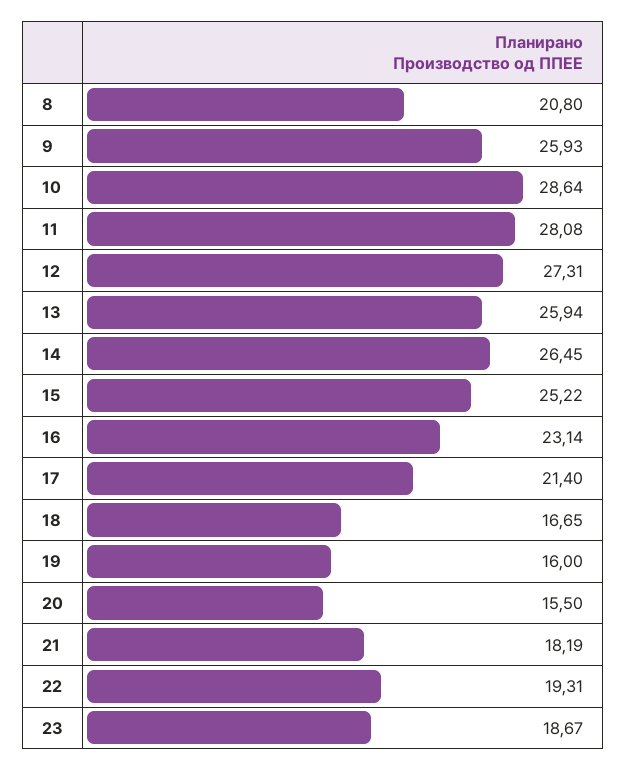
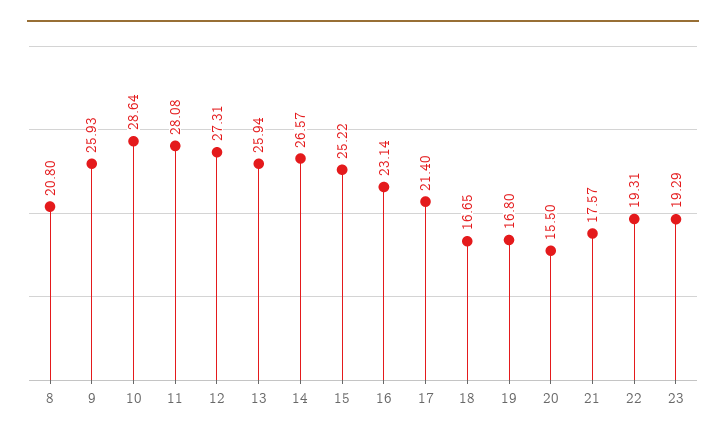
  {
    "8": 20.8,
    "9": 25.93,
    "10": 28.64,
    "11": 28.08,
    "12": 27.31,
    "13": 25.94,
-   "14": 26.45,
+   "14": 26.57,
    "15": 25.22,
    "16": 23.14,
    "17": 21.4,
    "18": 16.65,
-   "19": 16,
+   "19": 16.8,
    "20": 15.5,
-   "21": 18.19,
+   "21": 17.57,
    "22": 19.31,
-   "23": 18.67
+   "23": 19.29
  }

